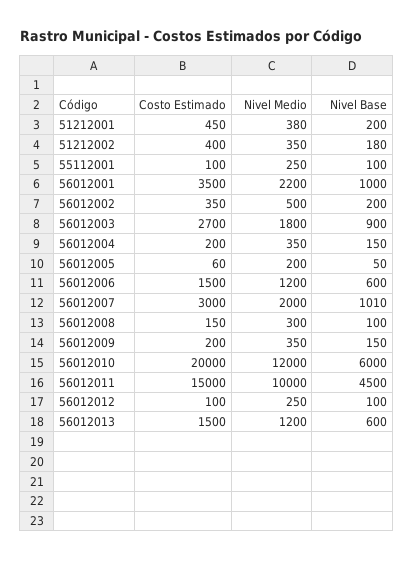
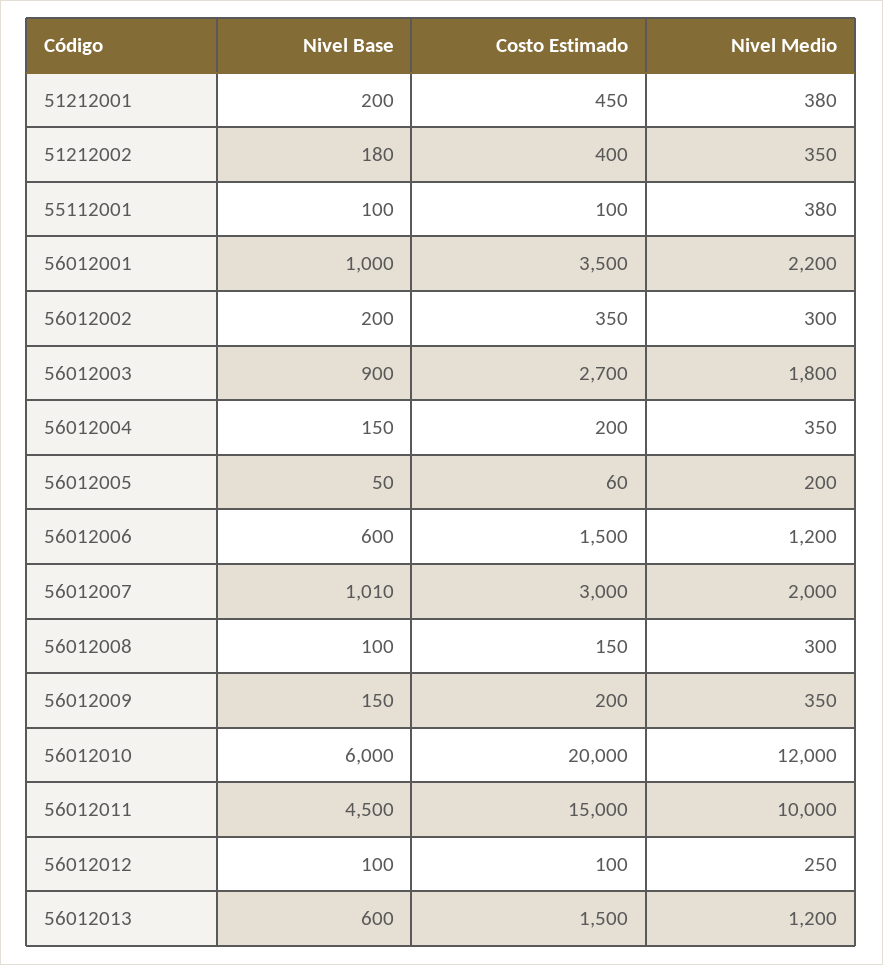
  {
    "Costo Estimado": {
      "51212001": 450,
      "51212002": 400,
      "55112001": 100,
      "56012001": 3500,
      "56012002": 350,
      "56012003": 2700,
      "56012004": 200,
      "56012005": 60,
      "56012006": 1500,
      "56012007": 3000,
      "56012008": 150,
      "56012009": 200,
      "56012010": 20000,
      "56012011": 15000,
      "56012012": 100,
      "56012013": 1500
    },
    "Nivel Medio": {
      "51212001": 380,
      "51212002": 350,
-     "55112001": 250,
+     "55112001": 380,
      "56012001": 2200,
-     "56012002": 500,
+     "56012002": 300,
      "56012003": 1800,
      "56012004": 350,
      "56012005": 200,
      "56012006": 1200,
      "56012007": 2000,
      "56012008": 300,
      "56012009": 350,
      "56012010": 12000,
      "56012011": 10000,
      "56012012": 250,
      "56012013": 1200
    },
    "Nivel Base": {
      "51212001": 200,
      "51212002": 180,
      "55112001": 100,
      "56012001": 1000,
      "56012002": 200,
      "56012003": 900,
      "56012004": 150,
      "56012005": 50,
      "56012006": 600,
      "56012007": 1010,
      "56012008": 100,
      "56012009": 150,
      "56012010": 6000,
      "56012011": 4500,
      "56012012": 100,
      "56012013": 600
    }
  }

